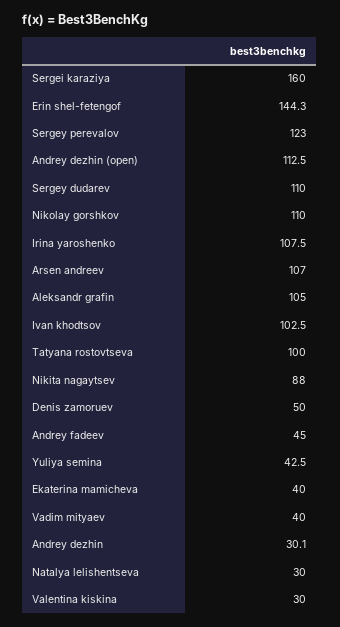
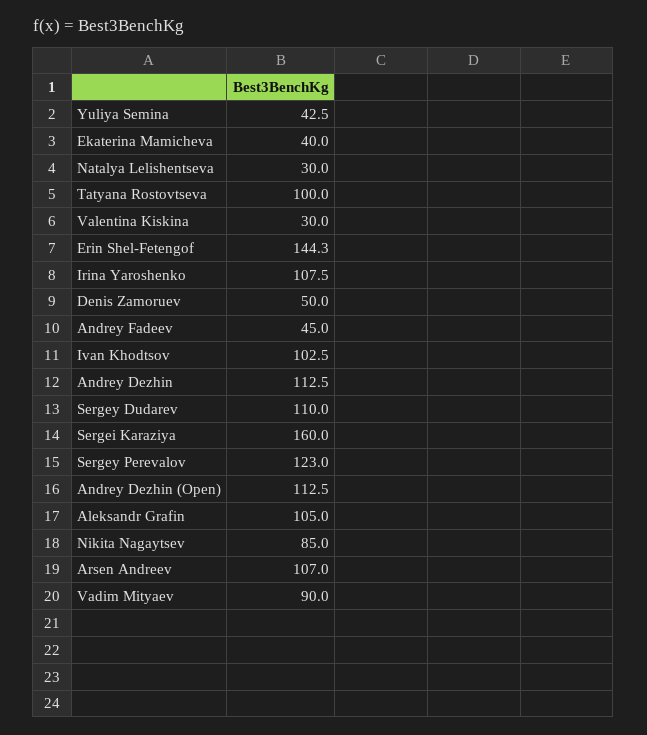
  {
    "Sergei karaziya": 160,
    "Erin shel-fetengof": 144.3,
    "Sergey perevalov": 123,
    "Andrey dezhin (open)": 112.5,
    "Sergey dudarev": 110,
-   "Nikolay gorshkov": 110,
    "Irina yaroshenko": 107.5,
    "Arsen andreev": 107,
    "Aleksandr grafin": 105,
    "Ivan khodtsov": 102.5,
    "Tatyana rostovtseva": 100,
-   "Nikita nagaytsev": 88,
+   "Nikita nagaytsev": 85,
    "Denis zamoruev": 50,
    "Andrey fadeev": 45,
    "Yuliya semina": 42.5,
    "Ekaterina mamicheva": 40,
-   "Vadim mityaev": 40,
+   "Vadim mityaev": 90,
-   "Andrey dezhin": 30.1,
+   "Andrey dezhin": 112.5,
    "Natalya lelishentseva": 30,
    "Valentina kiskina": 30
  }

